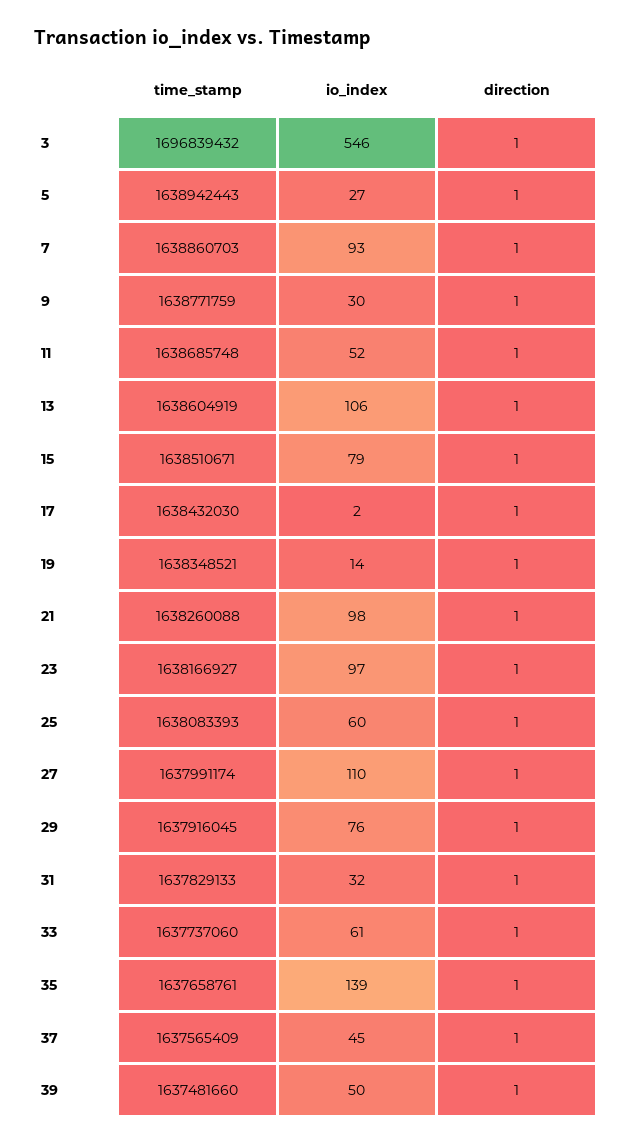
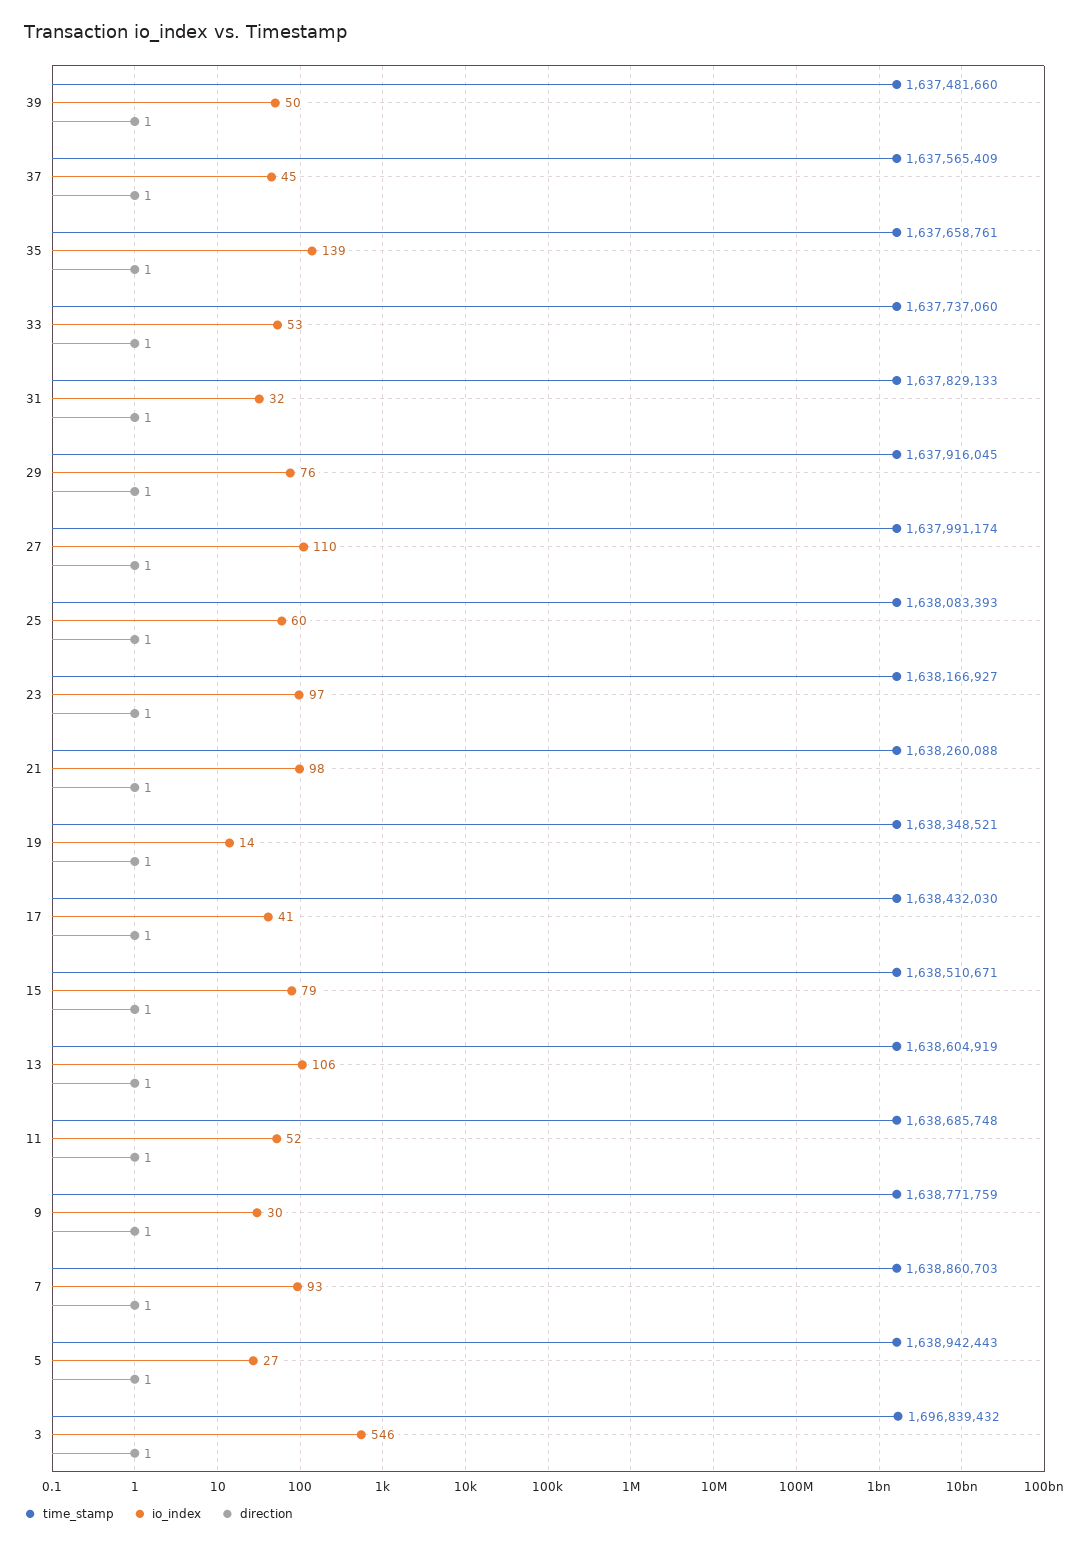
  {
    "time_stamp": {
      "3": 1696839432,
      "5": 1638942443,
      "7": 1638860703,
      "9": 1638771759,
      "11": 1638685748,
      "13": 1638604919,
      "15": 1638510671,
      "17": 1638432030,
      "19": 1638348521,
      "21": 1638260088,
      "23": 1638166927,
      "25": 1638083393,
      "27": 1637991174,
      "29": 1637916045,
      "31": 1637829133,
      "33": 1637737060,
      "35": 1637658761,
      "37": 1637565409,
      "39": 1637481660
    },
    "io_index": {
      "3": 546,
      "5": 27,
      "7": 93,
      "9": 30,
      "11": 52,
      "13": 106,
      "15": 79,
-     "17": 2,
+     "17": 41,
      "19": 14,
      "21": 98,
      "23": 97,
      "25": 60,
      "27": 110,
      "29": 76,
      "31": 32,
-     "33": 61,
+     "33": 53,
      "35": 139,
      "37": 45,
      "39": 50
    },
    "direction": {
      "3": 1,
      "5": 1,
      "7": 1,
      "9": 1,
      "11": 1,
      "13": 1,
      "15": 1,
      "17": 1,
      "19": 1,
      "21": 1,
      "23": 1,
      "25": 1,
      "27": 1,
      "29": 1,
      "31": 1,
      "33": 1,
      "35": 1,
      "37": 1,
      "39": 1
    }
  }

